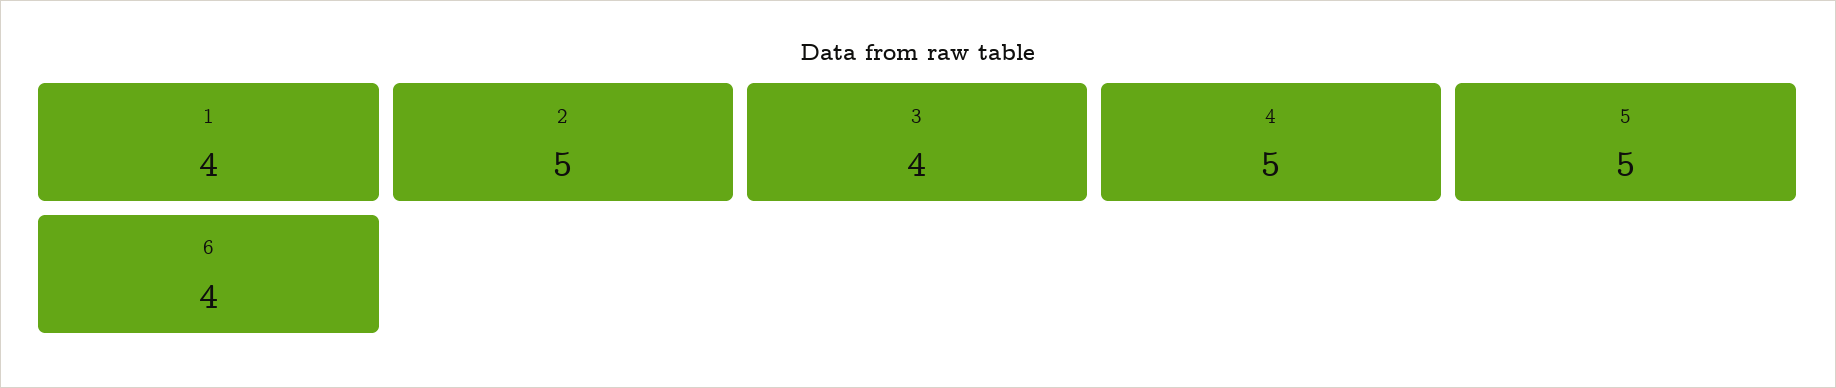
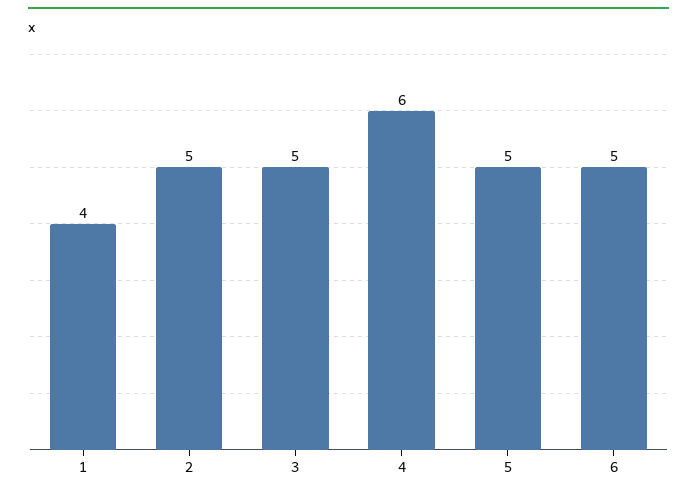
  {
    "1": 4,
    "2": 5,
-   "3": 4,
+   "3": 5,
-   "4": 5,
+   "4": 6,
    "5": 5,
-   "6": 4
+   "6": 5
  }

